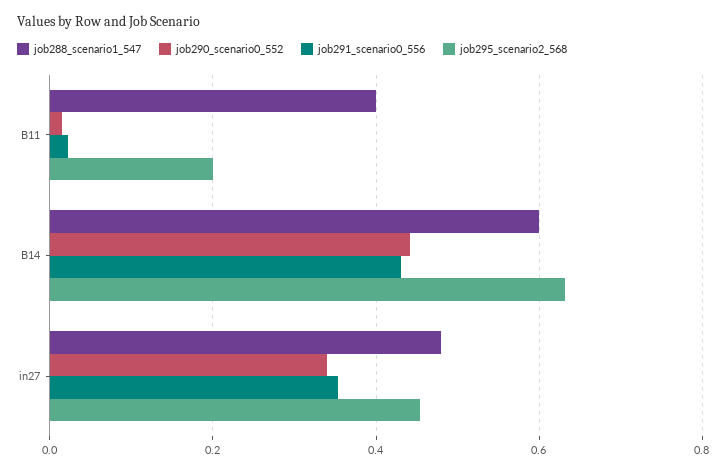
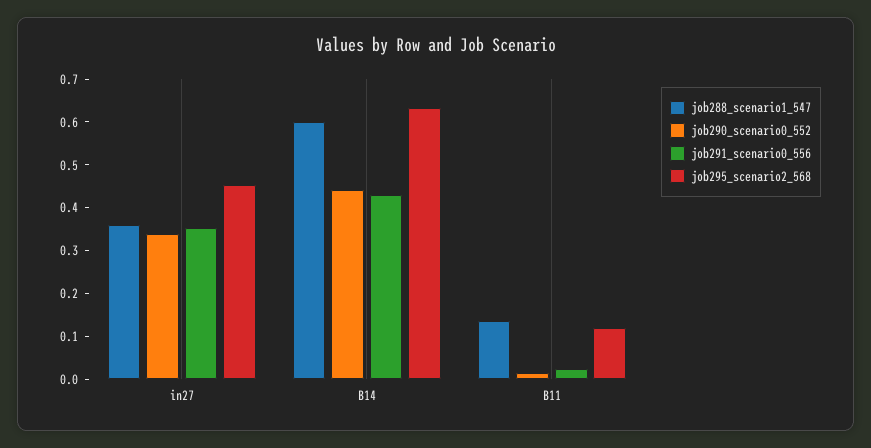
  {
    "job288_scenario1_547": {
-     "B11": 0.4,
+     "B11": 0.14,
      "B14": 0.6,
-     "in27": 0.48
+     "in27": 0.36
    },
    "job290_scenario0_552": {
      "B11": 0.02,
      "B14": 0.44,
      "in27": 0.34
    },
    "job291_scenario0_556": {
      "B11": 0.02,
      "B14": 0.44,
      "in27": 0.36
    },
    "job295_scenario2_568": {
-     "B11": 0.2,
+     "B11": 0.12,
      "B14": 0.64,
      "in27": 0.46
    }
  }

